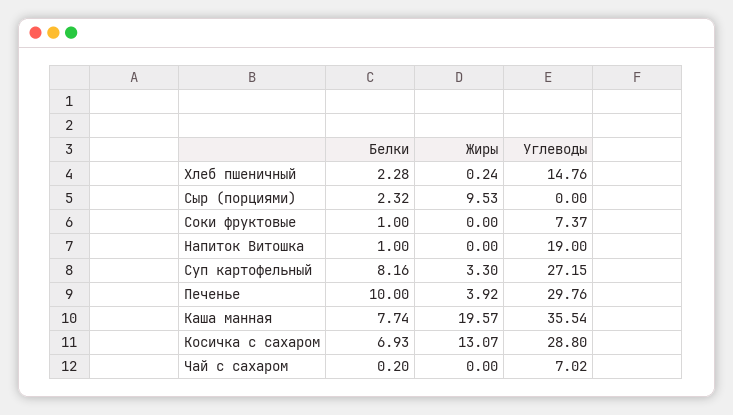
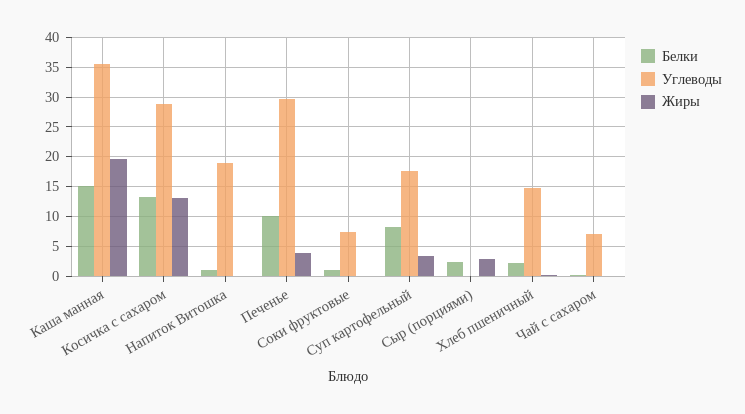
  {
    "Белки": {
      "Хлеб пшеничный": 2.28,
      "Сыр (порциями)": 2.32,
      "Соки фруктовые": 1,
      "Напиток Витошка": 1,
      "Суп картофельный": 8.16,
      "Печенье": 10,
-     "Каша манная": 7.74,
+     "Каша манная": 15,
-     "Косичка с сахаром": 6.93,
+     "Косичка с сахаром": 12.5,
      "Чай с сахаром": 0.2
    },
    "Жиры": {
      "Хлеб пшеничный": 0.24,
-     "Сыр (порциями)": 9.53,
+     "Сыр (порциями)": 2.5,
      "Соки фруктовые": 0,
      "Напиток Витошка": 0,
      "Суп картофельный": 3.3,
      "Печенье": 3.92,
      "Каша манная": 19.57,
      "Косичка с сахаром": 13.07,
      "Чай с сахаром": 0
    },
    "Углеводы": {
      "Хлеб пшеничный": 14.76,
      "Сыр (порциями)": 0,
      "Соки фруктовые": 7.37,
      "Напиток Витошка": 19,
-     "Суп картофельный": 27.15,
+     "Суп картофельный": 17.5,
      "Печенье": 29.76,
      "Каша манная": 35.54,
      "Косичка с сахаром": 28.8,
      "Чай с сахаром": 7.02
    }
  }

